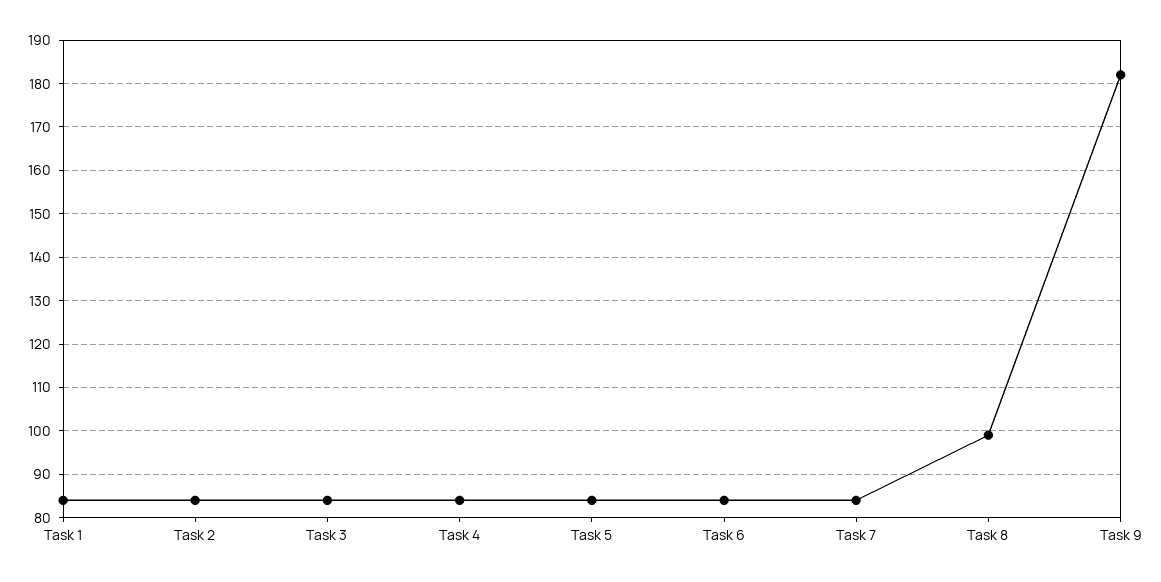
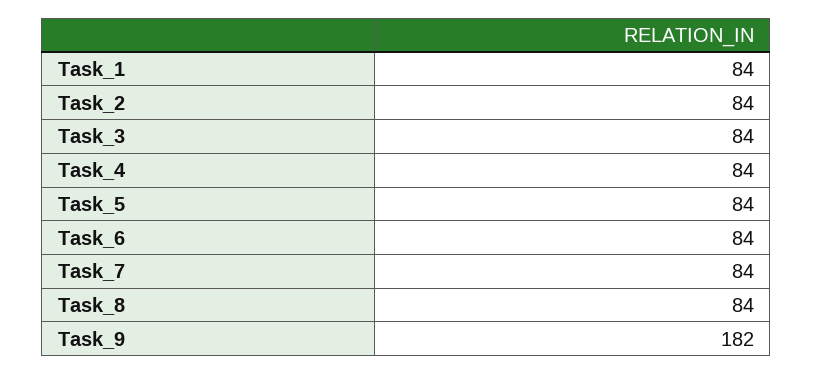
  {
    "Task 1": 84,
    "Task 2": 84,
    "Task 3": 84,
    "Task 4": 84,
    "Task 5": 84,
    "Task 6": 84,
    "Task 7": 84,
-   "Task 8": 100,
+   "Task 8": 84,
    "Task 9": 182
  }

